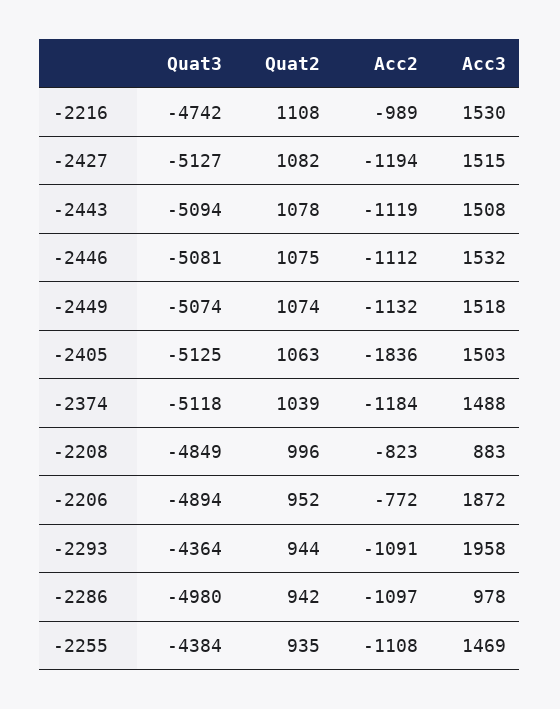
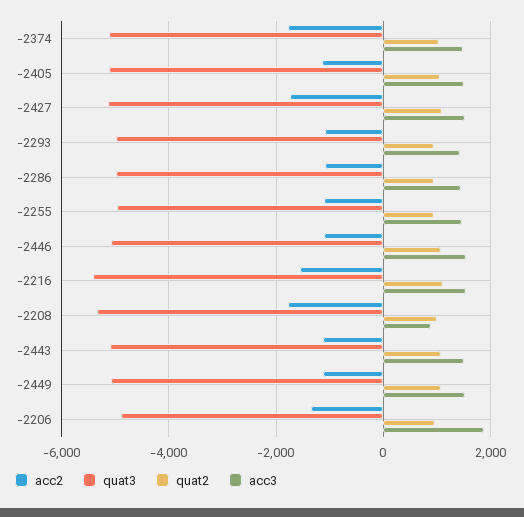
  {
    "Quat3": {
-     "-2216": -4742,
+     "-2216": -5400,
      "-2427": -5127,
      "-2443": -5094,
      "-2446": -5081,
      "-2449": -5074,
      "-2405": -5125,
      "-2374": -5118,
-     "-2208": -4849,
+     "-2208": -5400,
      "-2206": -4894,
-     "-2293": -4364,
+     "-2293": -5000,
      "-2286": -4980,
-     "-2255": -4384
+     "-2255": -5000
    },
    "Quat2": {
      "-2216": 1108,
      "-2427": 1082,
      "-2443": 1078,
      "-2446": 1075,
      "-2449": 1074,
      "-2405": 1063,
      "-2374": 1039,
      "-2208": 996,
      "-2206": 952,
      "-2293": 944,
      "-2286": 942,
      "-2255": 935
    },
    "Acc2": {
-     "-2216": -989,
+     "-2216": -1600,
-     "-2427": -1194,
+     "-2427": -1800,
      "-2443": -1119,
      "-2446": -1112,
      "-2449": -1132,
-     "-2405": -1836,
+     "-2405": -1200,
-     "-2374": -1184,
+     "-2374": -1800,
-     "-2208": -823,
+     "-2208": -1800,
-     "-2206": -772,
+     "-2206": -1400,
      "-2293": -1091,
      "-2286": -1097,
      "-2255": -1108
    },
    "Acc3": {
      "-2216": 1530,
      "-2427": 1515,
      "-2443": 1508,
      "-2446": 1532,
      "-2449": 1518,
      "-2405": 1503,
      "-2374": 1488,
      "-2208": 883,
      "-2206": 1872,
-     "-2293": 1958,
+     "-2293": 1400,
-     "-2286": 978,
+     "-2286": 1400,
      "-2255": 1469
    }
  }

